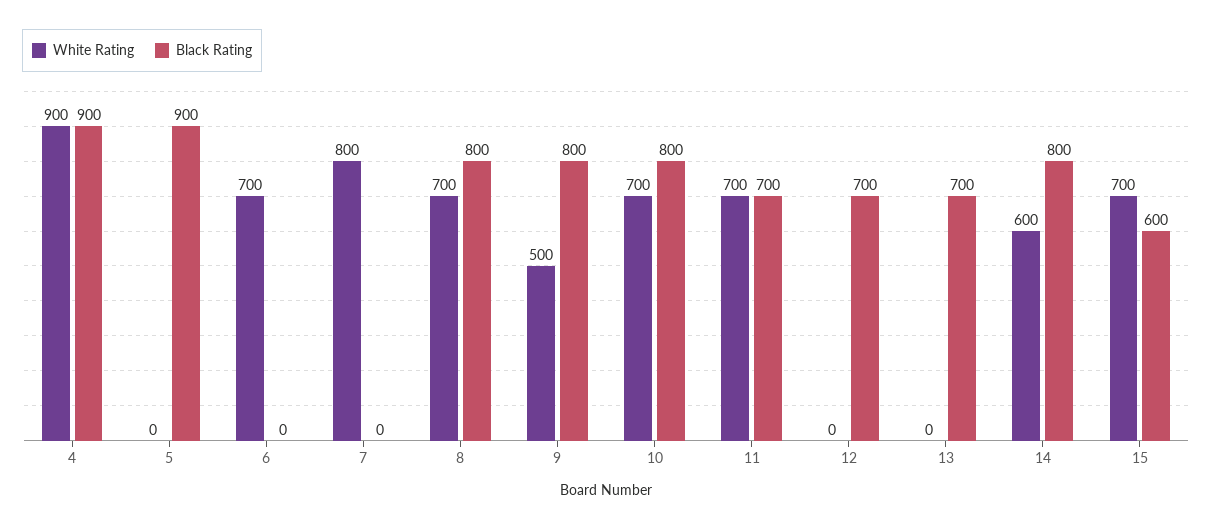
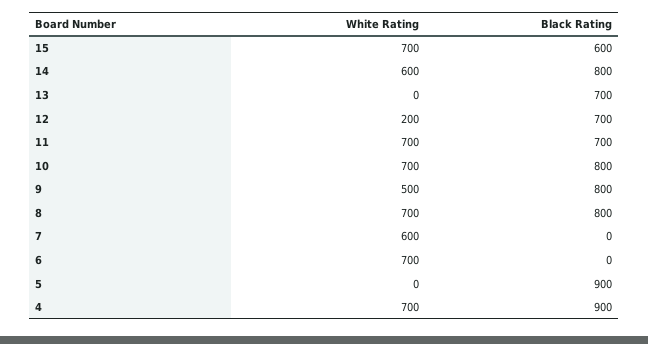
  {
    "White Rating": {
-     "4": 900,
+     "4": 700,
      "5": 0,
      "6": 700,
-     "7": 800,
+     "7": 600,
      "8": 700,
      "9": 500,
      "10": 700,
      "11": 700,
-     "12": 0,
+     "12": 200,
      "13": 0,
      "14": 600,
      "15": 700
    },
    "Black Rating": {
      "4": 900,
      "5": 900,
      "6": 0,
      "7": 0,
      "8": 800,
      "9": 800,
      "10": 800,
      "11": 700,
      "12": 700,
      "13": 700,
      "14": 800,
      "15": 600
    }
  }

